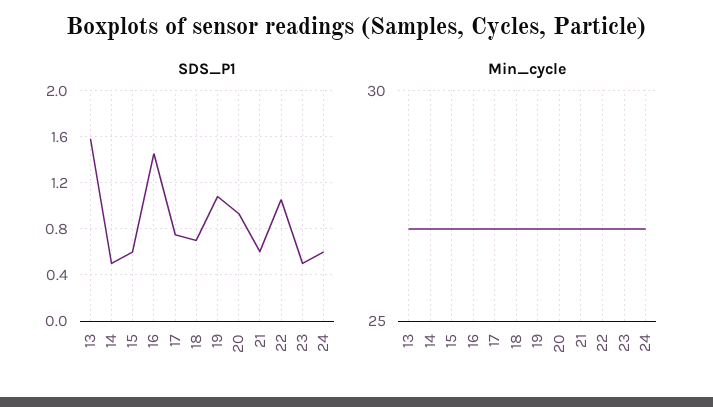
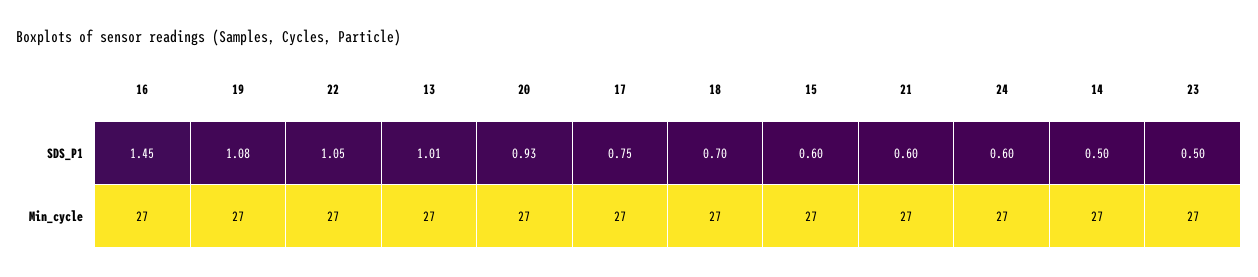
  {
    "SDS_P1": {
-     "13": 1.6,
+     "13": 1.01,
      "14": 0.5,
      "15": 0.6,
      "16": 1.45,
      "17": 0.75,
      "18": 0.7,
      "19": 1.08,
      "20": 0.93,
      "21": 0.6,
      "22": 1.05,
      "23": 0.5,
      "24": 0.6
    },
    "Min_cycle": {
      "13": 27,
      "14": 27,
      "15": 27,
      "16": 27,
      "17": 27,
      "18": 27,
      "19": 27,
      "20": 27,
      "21": 27,
      "22": 27,
      "23": 27,
      "24": 27
    }
  }

